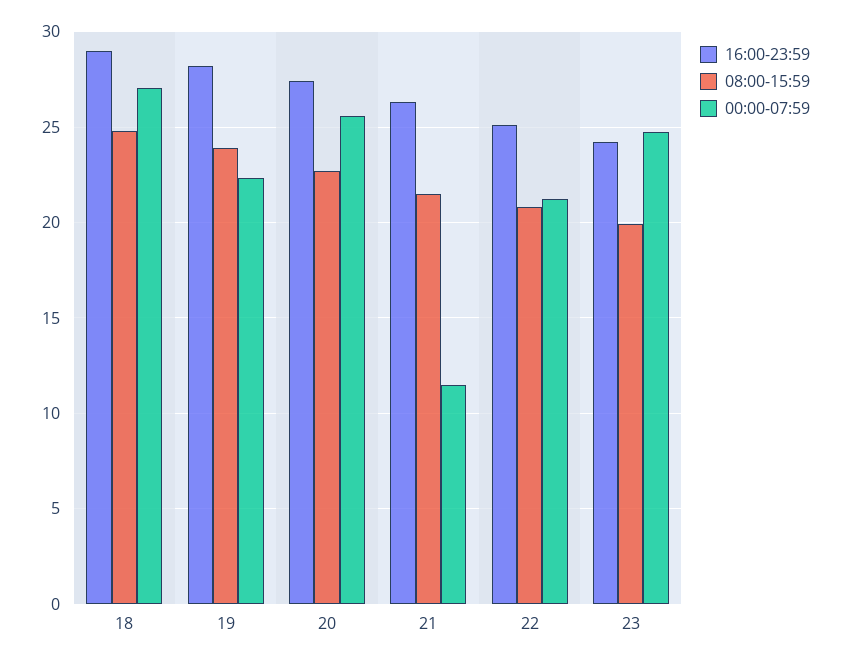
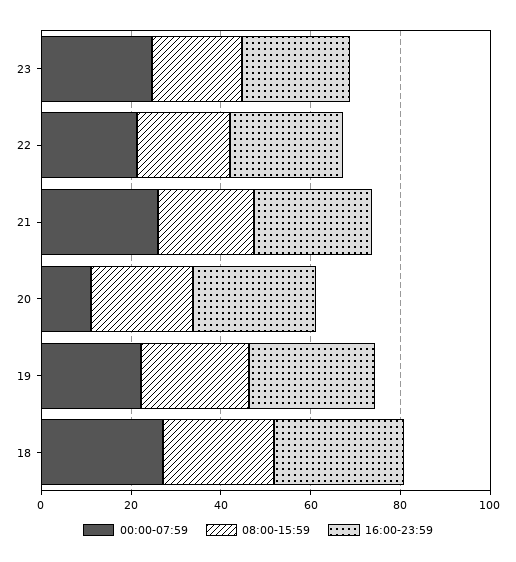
  {
    "16:00-23:59": {
      "18": 29,
      "19": 28,
      "20": 27.5,
      "21": 26.5,
      "22": 25,
      "23": 24
    },
    "08:00-15:59": {
      "18": 25,
      "19": 24,
      "20": 22.5,
      "21": 21.5,
      "22": 21,
      "23": 20
    },
    "00:00-07:59": {
      "18": 27,
      "19": 22.5,
-     "20": 25.5,
+     "20": 10,
-     "21": 11.5,
+     "21": 25,
      "22": 21.5,
      "23": 25
    }
  }

